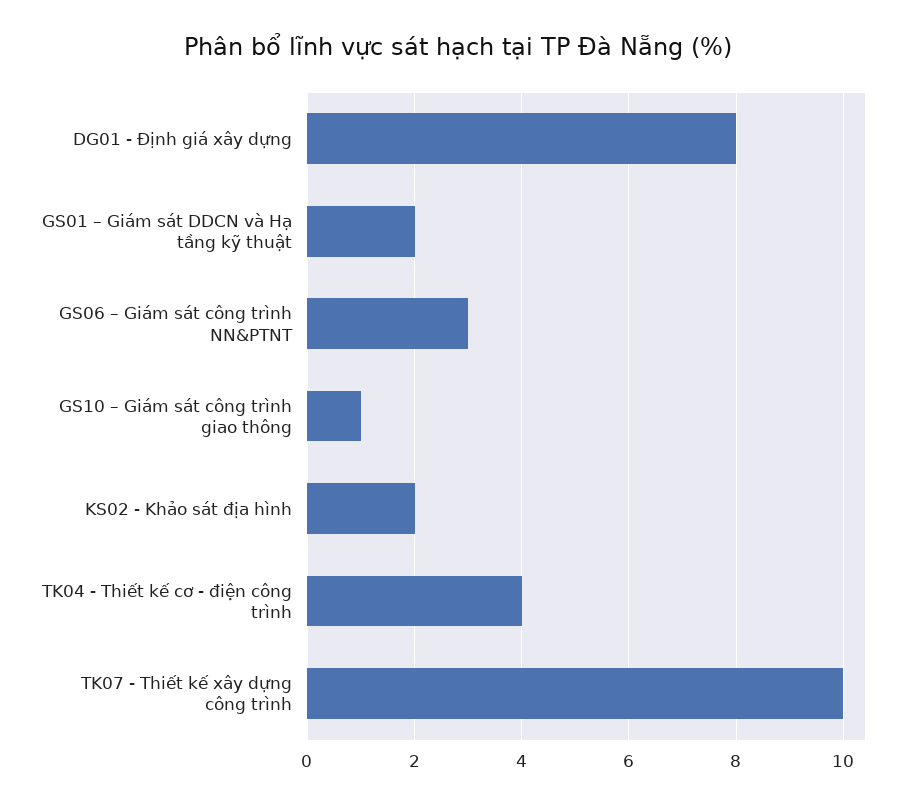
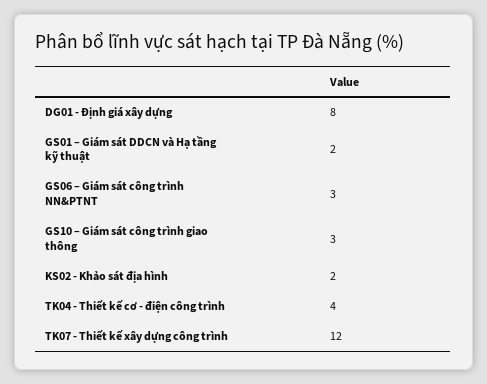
  {
    "DG01 - Định giá xây dựng": 8,
    "GS01 – Giám sát DDCN và Hạ tầng kỹ thuật": 2,
    "GS06 – Giám sát công trình NN&PTNT": 3,
-   "GS10 – Giám sát công trình giao thông": 1,
+   "GS10 – Giám sát công trình giao thông": 3,
    "KS02 - Khảo sát địa hình": 2,
    "TK04 - Thiết kế cơ - điện công trình": 4,
-   "TK07 - Thiết kế xây dựng công trình": 10
+   "TK07 - Thiết kế xây dựng công trình": 12
  }

